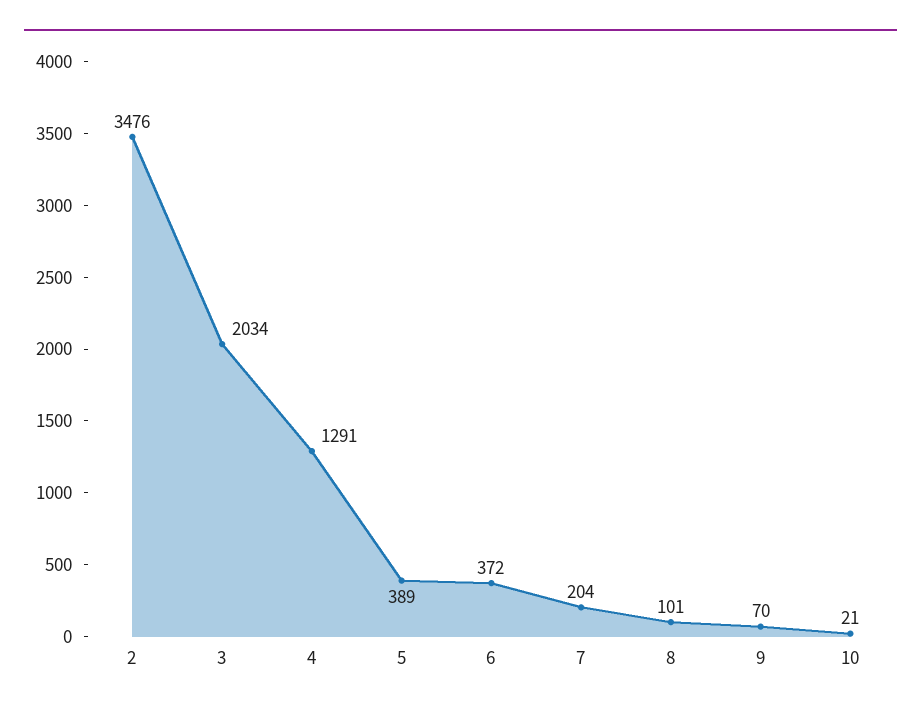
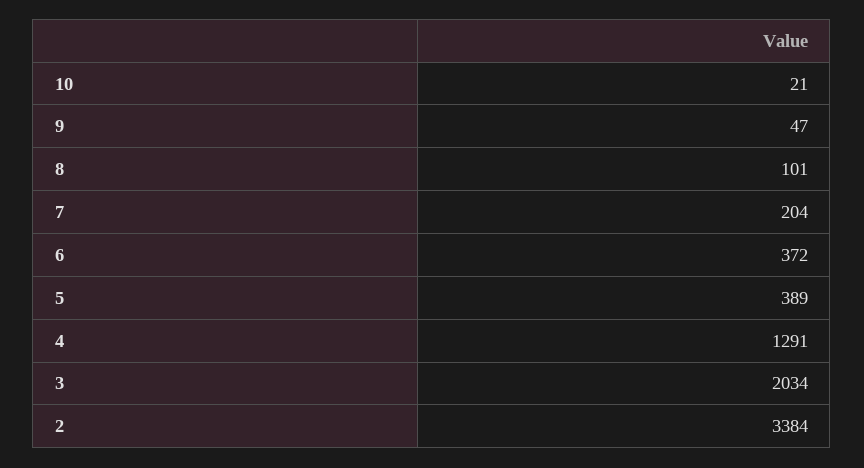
  {
-   "2": 3476,
+   "2": 3384,
    "3": 2034,
    "4": 1291,
    "5": 389,
    "6": 372,
    "7": 204,
    "8": 101,
-   "9": 70,
+   "9": 47,
    "10": 21
  }

